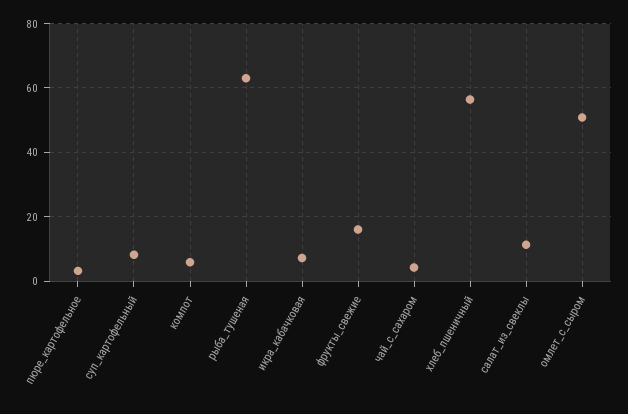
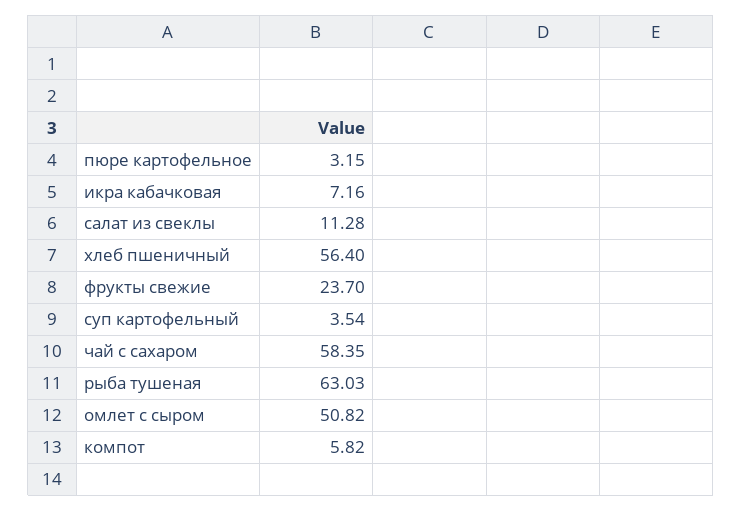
  {
    "пюре_картофельное": 3.15,
-   "суп_картофельный": 8,
+   "суп_картофельный": 3.54,
    "компот": 5.82,
    "рыба_тушеная": 63.03,
    "икра_кабачковая": 7.16,
-   "фрукты_свежие": 16,
+   "фрукты_свежие": 23.7,
-   "чай_с_сахаром": 4,
+   "чай_с_сахаром": 58.35,
    "хлеб_пшеничный": 56.4,
    "салат_из_свеклы": 11.28,
    "омлет_с_сыром": 50.82
  }

